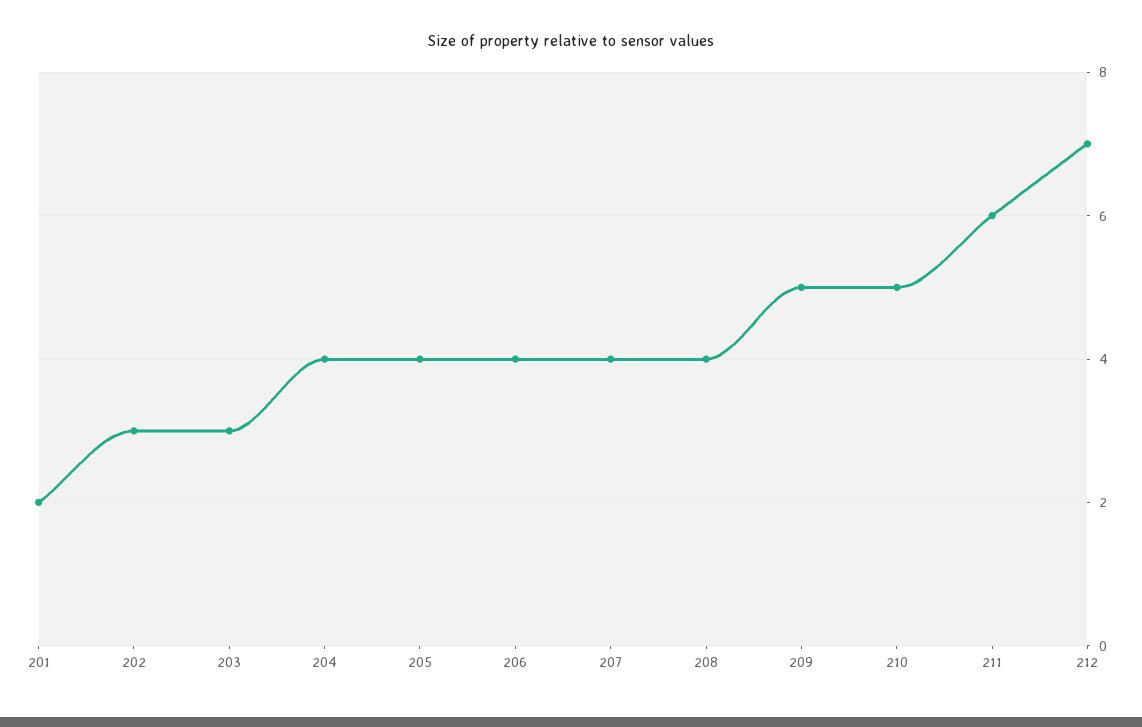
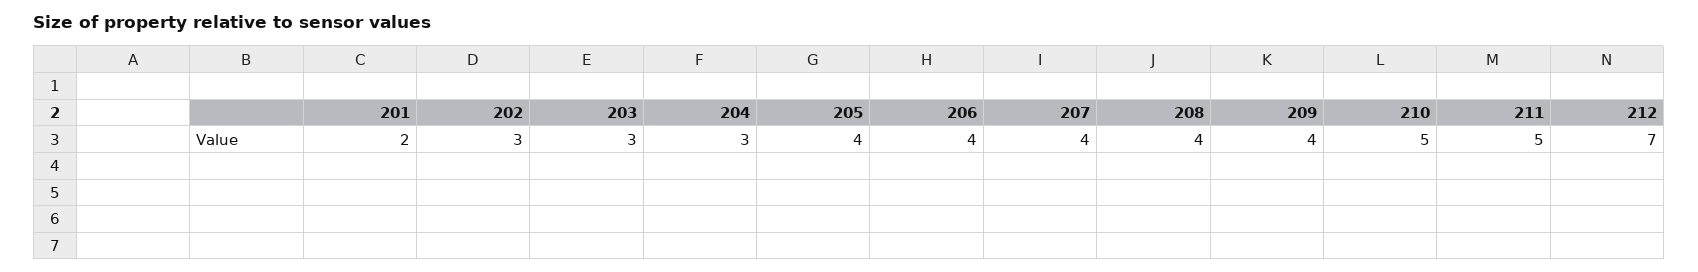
  {
    "201": 2,
    "202": 3,
    "203": 3,
-   "204": 4,
+   "204": 3,
    "205": 4,
    "206": 4,
    "207": 4,
    "208": 4,
-   "209": 5,
+   "209": 4,
    "210": 5,
-   "211": 6,
+   "211": 5,
    "212": 7
  }

